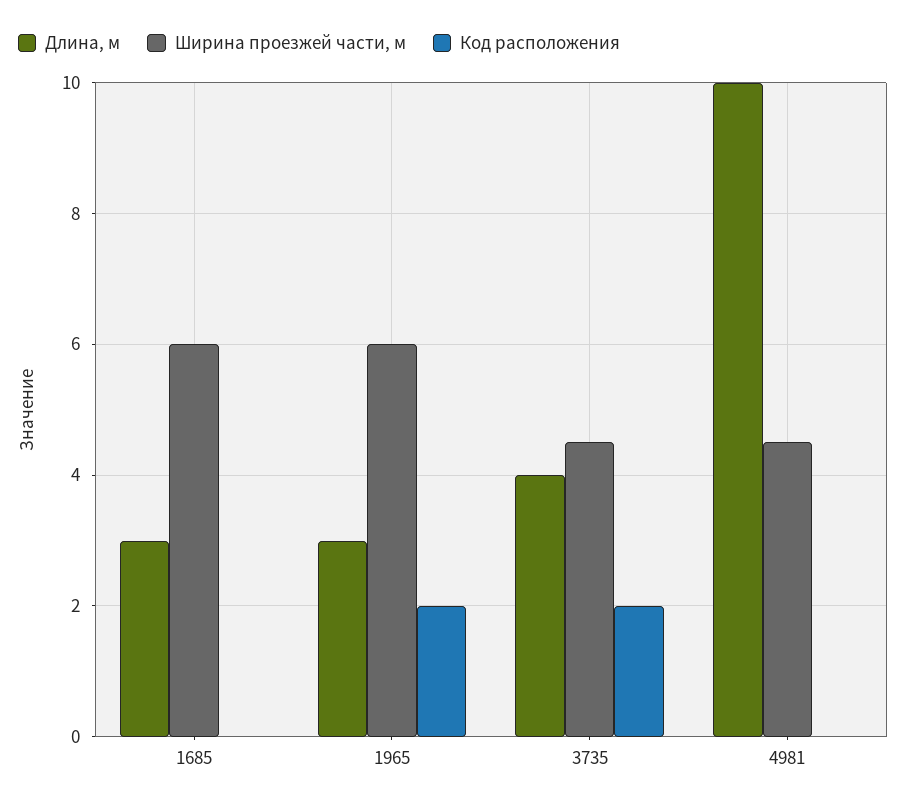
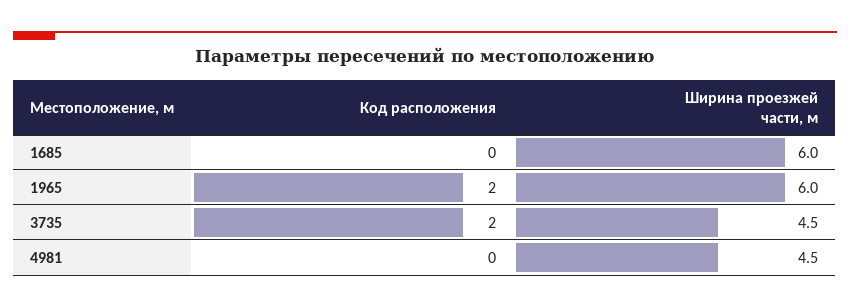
  {
-   "Длина, м": {
-     "1685": 3,
-     "1965": 3,
-     "3735": 4,
-     "4981": 10
-   },
    "Ширина проезжей части, м": {
      "1685": 6,
      "1965": 6,
      "3735": 4.5,
      "4981": 4.5
    },
    "Код расположения": {
      "1685": 0,
      "1965": 2,
      "3735": 2,
      "4981": 0
    }
  }

